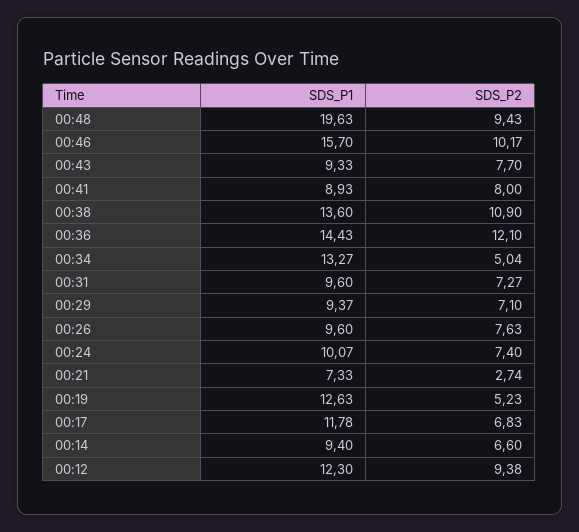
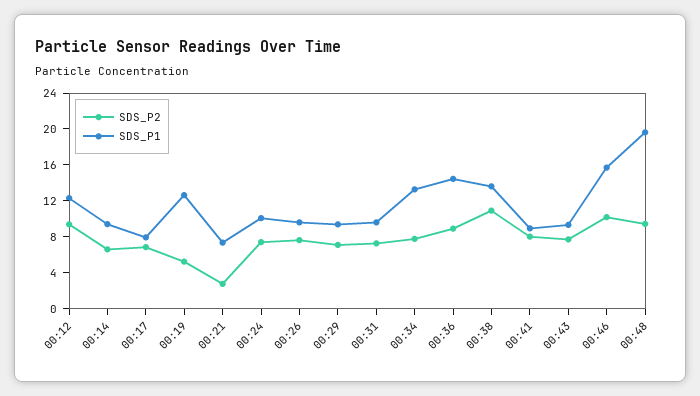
  {
    "SDS_P1": {
      "00:48": 19.63,
      "00:46": 15.7,
      "00:43": 9.33,
      "00:41": 8.93,
      "00:38": 13.6,
      "00:36": 14.43,
      "00:34": 13.27,
      "00:31": 9.6,
      "00:29": 9.37,
      "00:26": 9.6,
      "00:24": 10.07,
      "00:21": 7.33,
      "00:19": 12.63,
-     "00:17": 11.78,
+     "00:17": 8,
      "00:14": 9.4,
      "00:12": 12.3
    },
    "SDS_P2": {
      "00:48": 9.43,
      "00:46": 10.17,
      "00:43": 7.7,
      "00:41": 8,
      "00:38": 10.9,
-     "00:36": 12.1,
+     "00:36": 9,
-     "00:34": 5.04,
+     "00:34": 8,
      "00:31": 7.27,
      "00:29": 7.1,
      "00:26": 7.63,
      "00:24": 7.4,
      "00:21": 2.74,
      "00:19": 5.23,
      "00:17": 6.83,
      "00:14": 6.6,
      "00:12": 9.38
    }
  }

